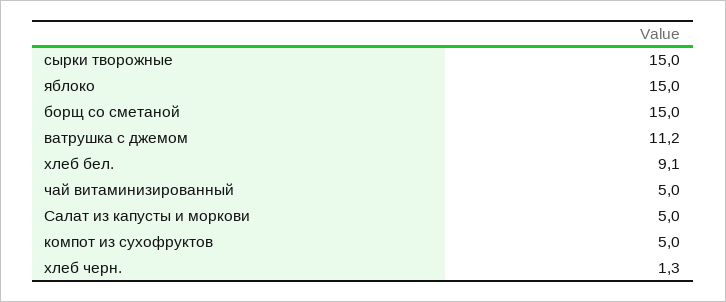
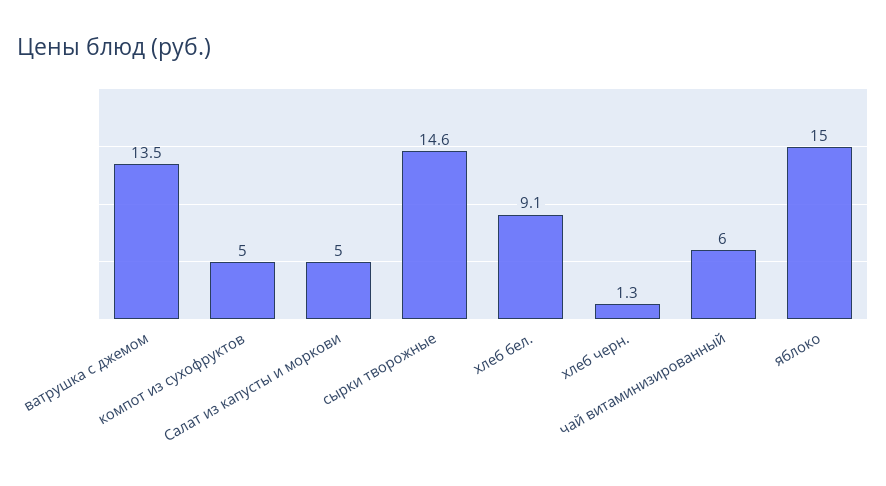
  {
-   "сырки творожные": 15,
+   "сырки творожные": 14.6,
    "яблоко": 15,
-   "борщ со сметаной": 15,
-   "ватрушка с джемом": 11.2,
+   "ватрушка с джемом": 13.5,
    "хлеб бел.": 9.1,
-   "чай витаминизированный": 5,
+   "чай витаминизированный": 6,
    "Салат из капусты и моркови": 5,
    "компот из сухофруктов": 5,
    "хлеб черн.": 1.3
  }

